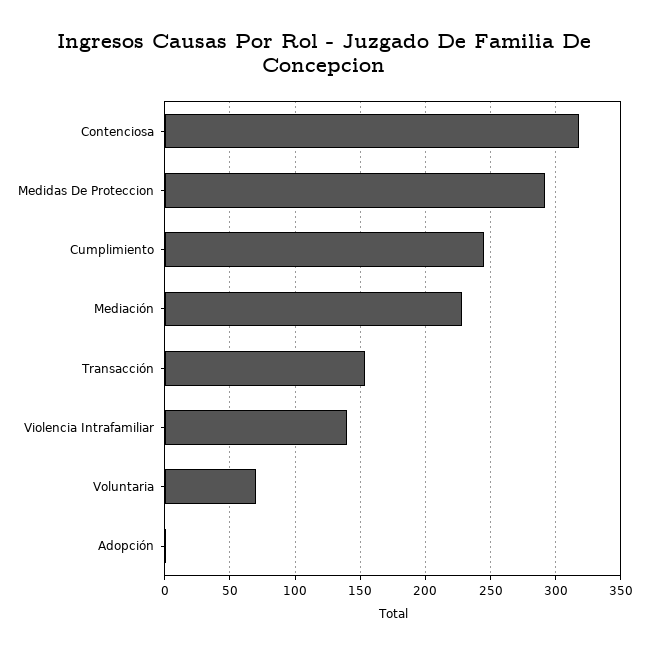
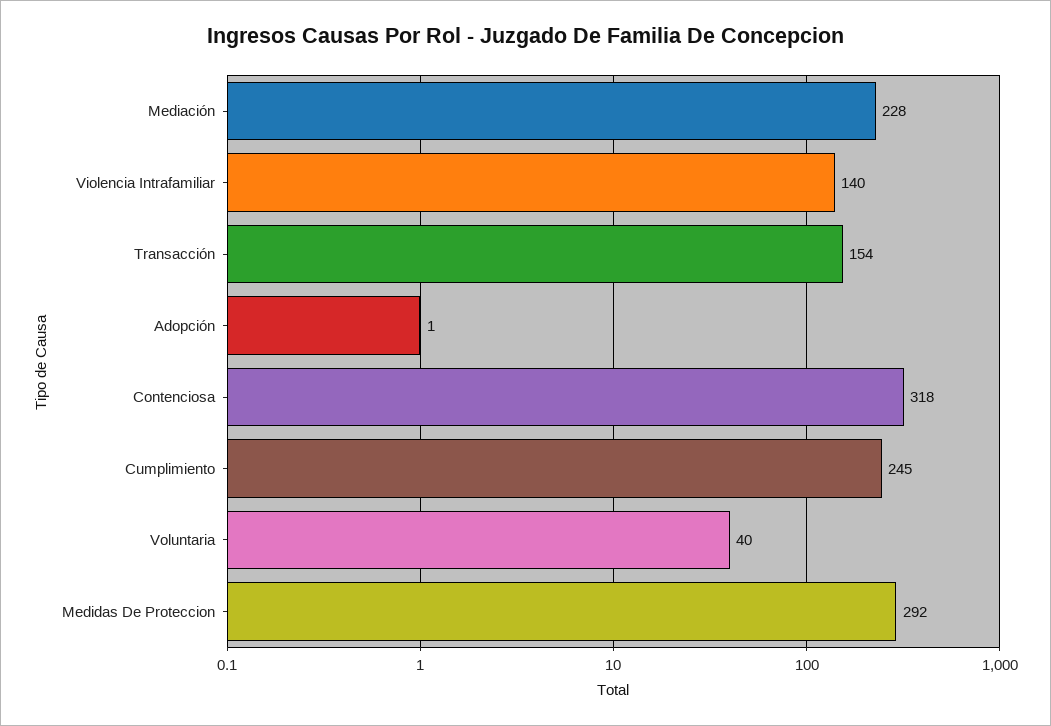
  {
    "Contenciosa": 318,
    "Medidas De Proteccion": 292,
    "Cumplimiento": 245,
    "Mediación": 228,
    "Transacción": 154,
    "Violencia Intrafamiliar": 140,
-   "Voluntaria": 70,
+   "Voluntaria": 40,
    "Adopción": 1
  }

